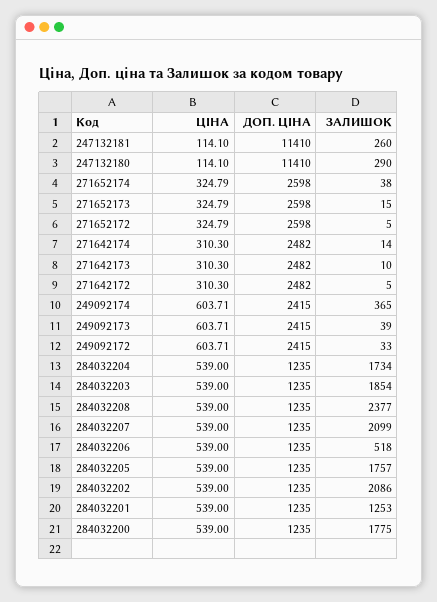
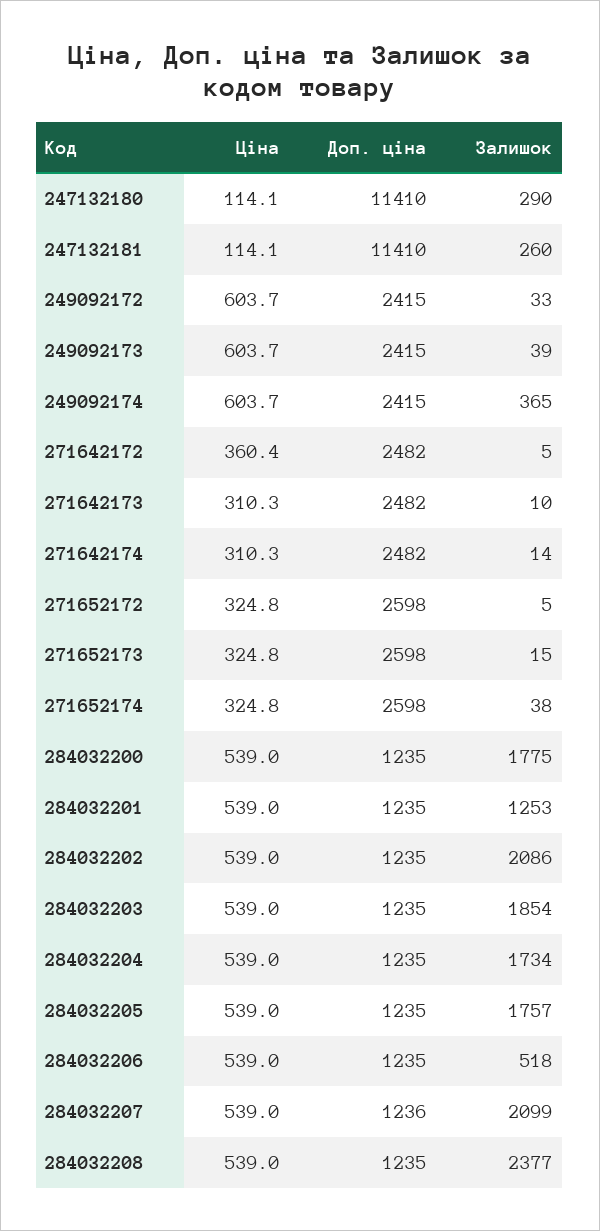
  {
    "ЦІНА": {
      "247132181": 114.1,
      "247132180": 114.1,
      "271652174": 324.79,
      "271652173": 324.79,
      "271652172": 324.79,
      "271642174": 310.3,
      "271642173": 310.3,
-     "271642172": 310.3,
+     "271642172": 360.4,
      "249092174": 603.71,
      "249092173": 603.71,
      "249092172": 603.71,
      "284032204": 539,
      "284032203": 539,
      "284032208": 539,
      "284032207": 539,
      "284032206": 539,
      "284032205": 539,
      "284032202": 539,
      "284032201": 539,
      "284032200": 539
    },
    "ДОП. ЦІНА": {
      "247132181": 11410,
      "247132180": 11410,
      "271652174": 2598,
      "271652173": 2598,
      "271652172": 2598,
      "271642174": 2482,
      "271642173": 2482,
      "271642172": 2482,
      "249092174": 2415,
      "249092173": 2415,
      "249092172": 2415,
      "284032204": 1235,
      "284032203": 1235,
      "284032208": 1235,
-     "284032207": 1235,
+     "284032207": 1236,
      "284032206": 1235,
      "284032205": 1235,
      "284032202": 1235,
      "284032201": 1235,
      "284032200": 1235
    },
    "ЗАЛИШОК": {
      "247132181": 260,
      "247132180": 290,
      "271652174": 38,
      "271652173": 15,
      "271652172": 5,
      "271642174": 14,
      "271642173": 10,
      "271642172": 5,
      "249092174": 365,
      "249092173": 39,
      "249092172": 33,
      "284032204": 1734,
      "284032203": 1854,
      "284032208": 2377,
      "284032207": 2099,
      "284032206": 518,
      "284032205": 1757,
      "284032202": 2086,
      "284032201": 1253,
      "284032200": 1775
    }
  }

